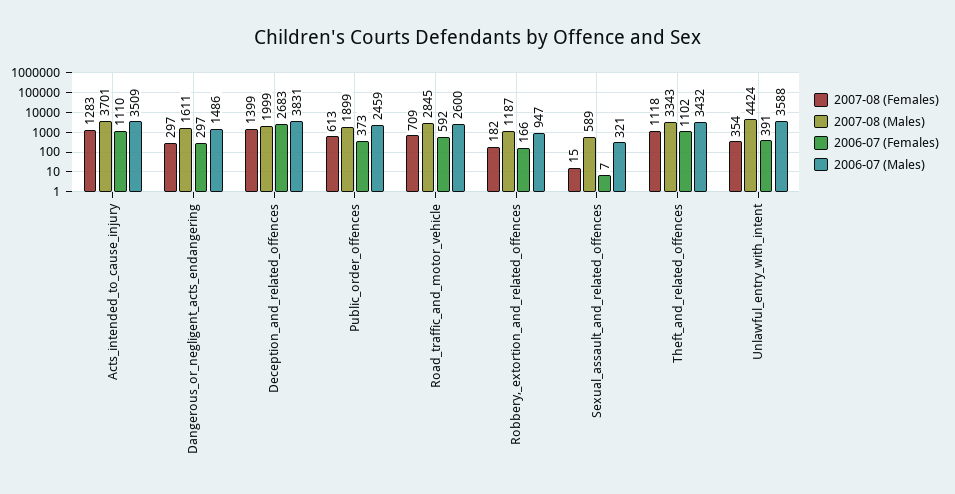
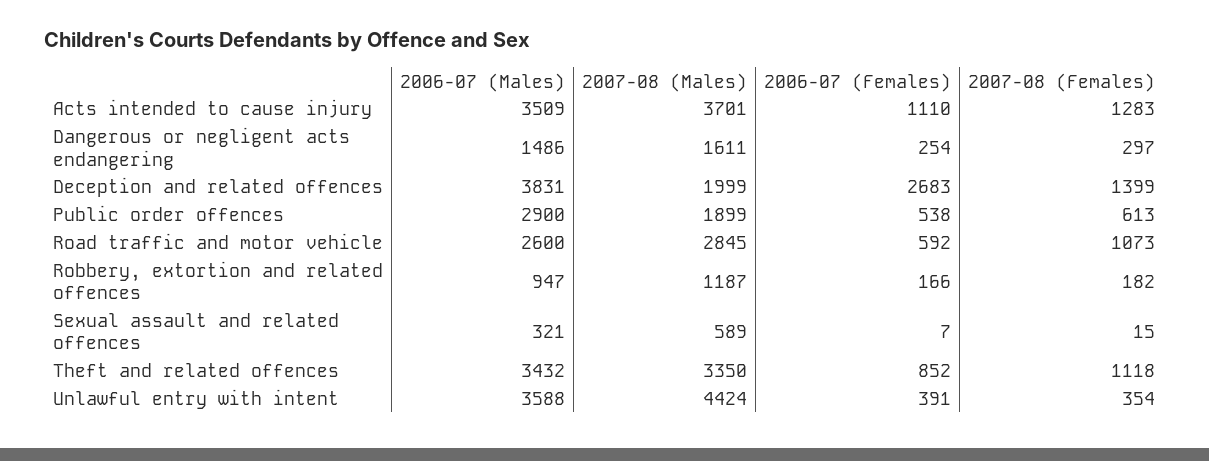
  {
    "2007-08 (Females)": {
      "Acts_intended_to_cause_injury": 1283,
      "Dangerous_or_negligent_acts_endangering": 297,
      "Deception_and_related_offences": 1399,
      "Public_order_offences": 613,
-     "Road_traffic_and_motor_vehicle": 709,
+     "Road_traffic_and_motor_vehicle": 1073,
      "Robbery,_extortion_and_related_offences": 182,
      "Sexual_assault_and_related_offences": 15,
      "Theft_and_related_offences": 1118,
      "Unlawful_entry_with_intent": 354
    },
    "2007-08 (Males)": {
      "Acts_intended_to_cause_injury": 3701,
      "Dangerous_or_negligent_acts_endangering": 1611,
      "Deception_and_related_offences": 1999,
      "Public_order_offences": 1899,
      "Road_traffic_and_motor_vehicle": 2845,
      "Robbery,_extortion_and_related_offences": 1187,
      "Sexual_assault_and_related_offences": 589,
-     "Theft_and_related_offences": 3343,
+     "Theft_and_related_offences": 3350,
      "Unlawful_entry_with_intent": 4424
    },
    "2006-07 (Females)": {
      "Acts_intended_to_cause_injury": 1110,
-     "Dangerous_or_negligent_acts_endangering": 297,
+     "Dangerous_or_negligent_acts_endangering": 254,
      "Deception_and_related_offences": 2683,
-     "Public_order_offences": 373,
+     "Public_order_offences": 538,
      "Road_traffic_and_motor_vehicle": 592,
      "Robbery,_extortion_and_related_offences": 166,
      "Sexual_assault_and_related_offences": 7,
-     "Theft_and_related_offences": 1102,
+     "Theft_and_related_offences": 852,
      "Unlawful_entry_with_intent": 391
    },
    "2006-07 (Males)": {
      "Acts_intended_to_cause_injury": 3509,
      "Dangerous_or_negligent_acts_endangering": 1486,
      "Deception_and_related_offences": 3831,
-     "Public_order_offences": 2459,
+     "Public_order_offences": 2900,
      "Road_traffic_and_motor_vehicle": 2600,
      "Robbery,_extortion_and_related_offences": 947,
      "Sexual_assault_and_related_offences": 321,
      "Theft_and_related_offences": 3432,
      "Unlawful_entry_with_intent": 3588
    }
  }

